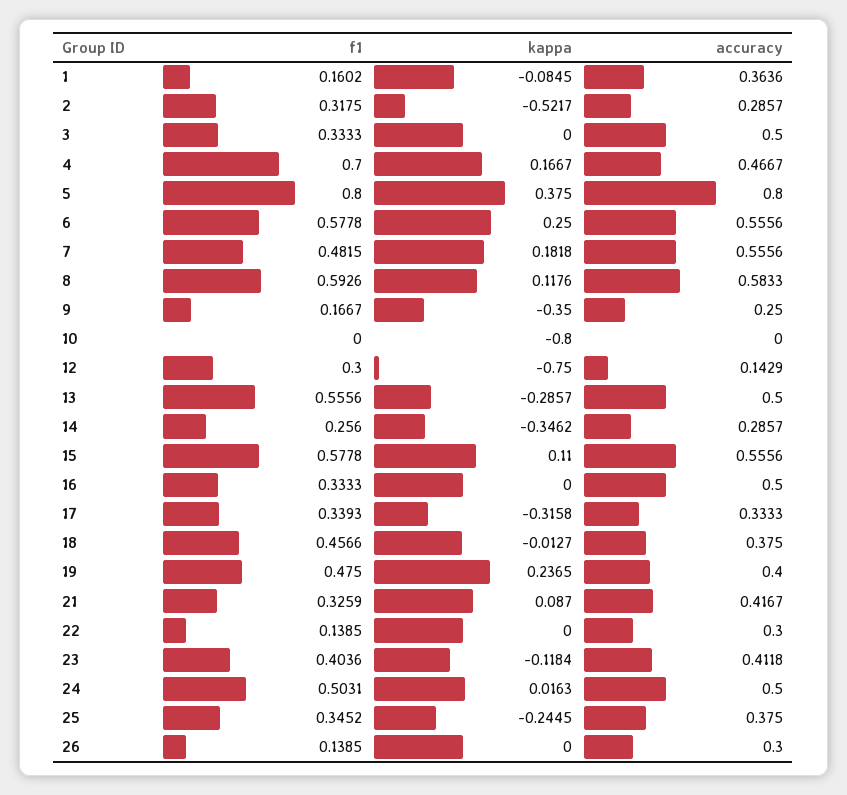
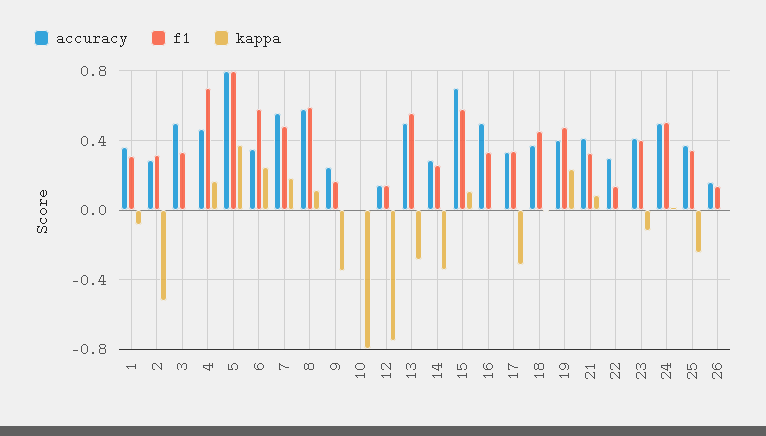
  {
    "f1": {
-     "1": 0.1602,
+     "1": 0.3,
      "2": 0.3175,
      "3": 0.3333,
      "4": 0.7,
      "5": 0.8,
      "6": 0.5778,
      "7": 0.4815,
      "8": 0.5926,
      "9": 0.1667,
      "10": 0,
-     "12": 0.3,
+     "12": 0.15,
      "13": 0.5556,
      "14": 0.256,
      "15": 0.5778,
      "16": 0.3333,
      "17": 0.3393,
      "18": 0.4566,
      "19": 0.475,
      "21": 0.3259,
      "22": 0.1385,
      "23": 0.4036,
      "24": 0.5031,
      "25": 0.3452,
      "26": 0.1385
    },
    "kappa": {
      "1": -0.0845,
      "2": -0.5217,
      "3": 0,
      "4": 0.1667,
      "5": 0.375,
      "6": 0.25,
      "7": 0.1818,
      "8": 0.1176,
      "9": -0.35,
      "10": -0.8,
      "12": -0.75,
      "13": -0.2857,
      "14": -0.3462,
      "15": 0.11,
      "16": 0,
      "17": -0.3158,
      "18": -0.0127,
      "19": 0.2365,
      "21": 0.087,
      "22": 0,
      "23": -0.1184,
      "24": 0.0163,
      "25": -0.2445,
      "26": 0
    },
    "accuracy": {
      "1": 0.3636,
      "2": 0.2857,
      "3": 0.5,
      "4": 0.4667,
      "5": 0.8,
-     "6": 0.5556,
+     "6": 0.35,
      "7": 0.5556,
      "8": 0.5833,
      "9": 0.25,
      "10": 0,
      "12": 0.1429,
      "13": 0.5,
      "14": 0.2857,
-     "15": 0.5556,
+     "15": 0.7,
      "16": 0.5,
      "17": 0.3333,
      "18": 0.375,
      "19": 0.4,
      "21": 0.4167,
      "22": 0.3,
      "23": 0.4118,
      "24": 0.5,
      "25": 0.375,
-     "26": 0.3
+     "26": 0.15
    }
  }

